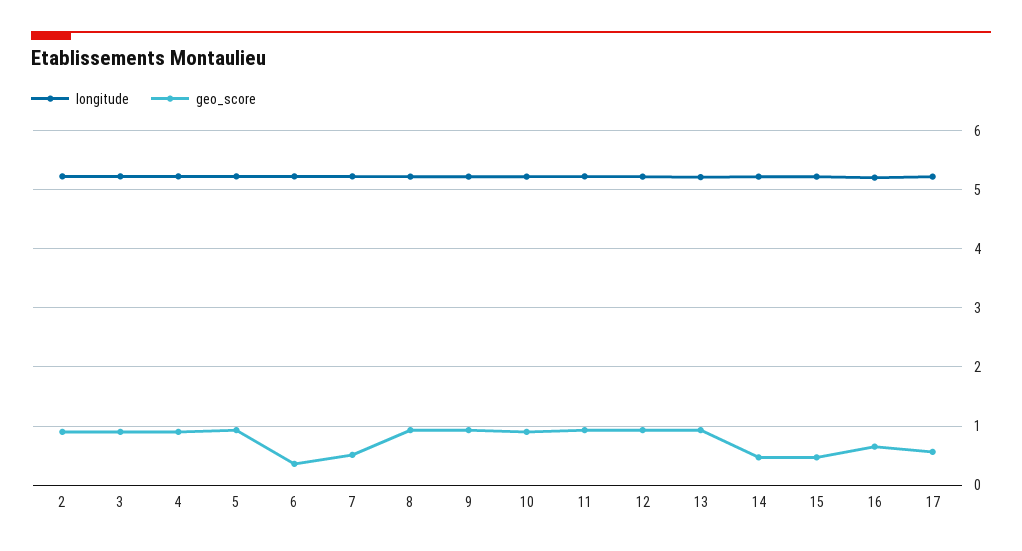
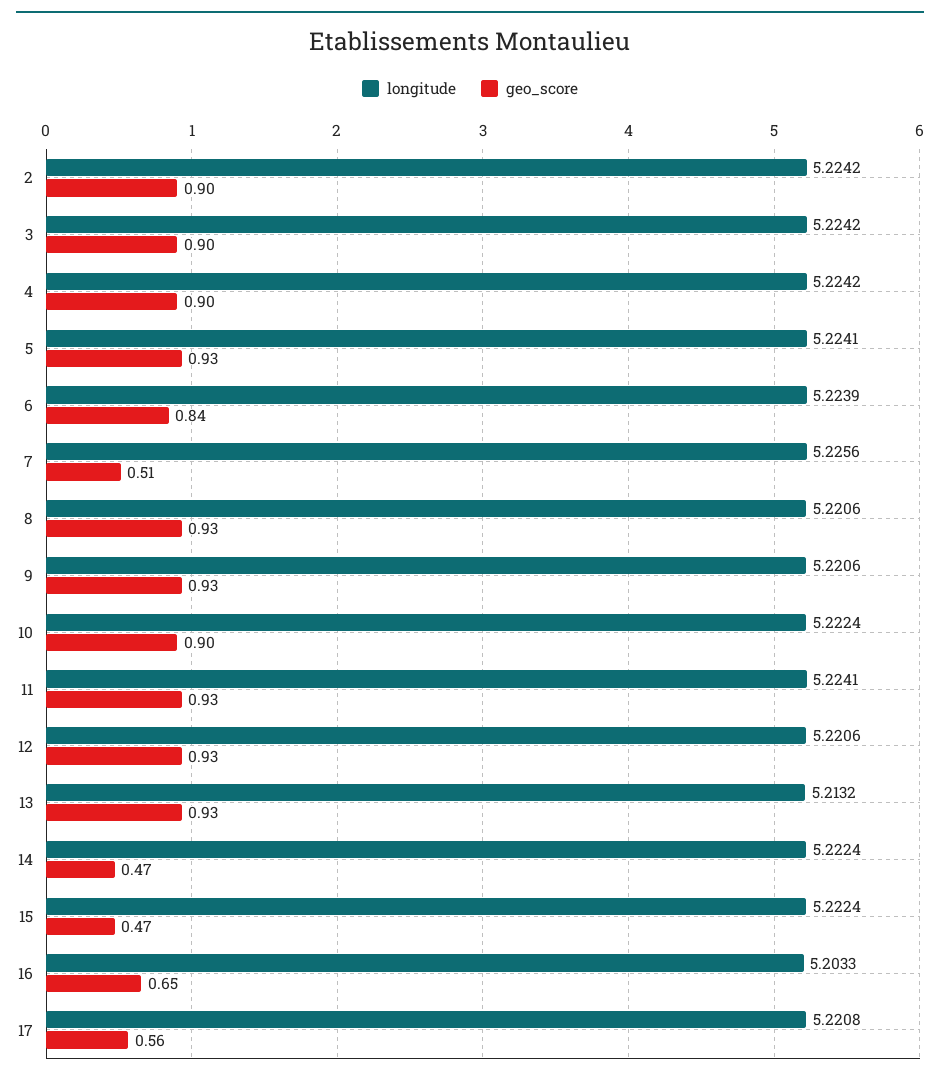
  {
    "longitude": {
      "2": 5.2242,
      "3": 5.2242,
      "4": 5.2242,
      "5": 5.2241,
      "6": 5.2239,
      "7": 5.2256,
      "8": 5.2206,
      "9": 5.2206,
      "10": 5.2224,
      "11": 5.2241,
      "12": 5.2206,
      "13": 5.2132,
      "14": 5.2224,
      "15": 5.2224,
      "16": 5.2033,
      "17": 5.2208
    },
    "geo_score": {
      "2": 0.9,
      "3": 0.9,
      "4": 0.9,
      "5": 0.93,
-     "6": 0.4,
+     "6": 0.84,
      "7": 0.51,
      "8": 0.93,
      "9": 0.93,
      "10": 0.9,
      "11": 0.93,
      "12": 0.93,
      "13": 0.93,
      "14": 0.47,
      "15": 0.47,
      "16": 0.65,
      "17": 0.56
    }
  }

